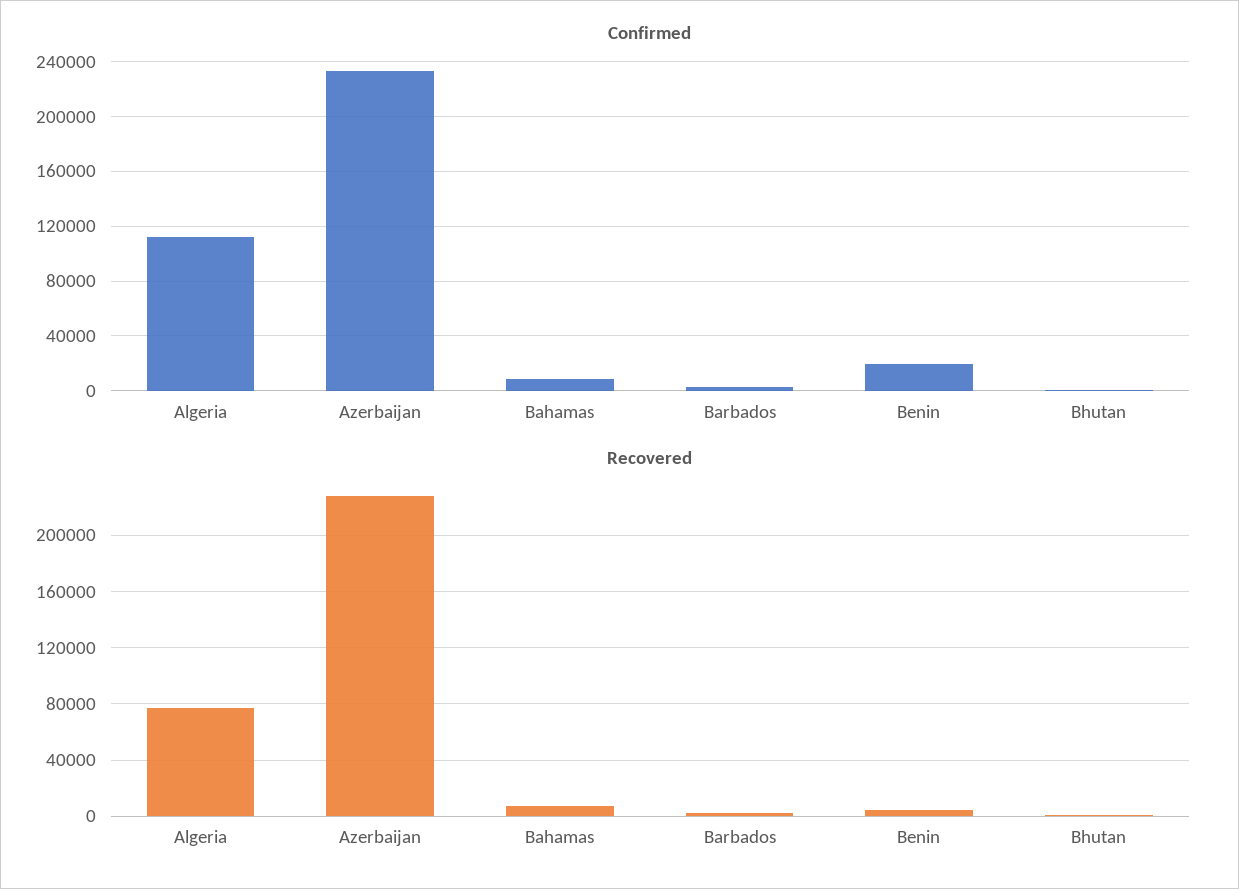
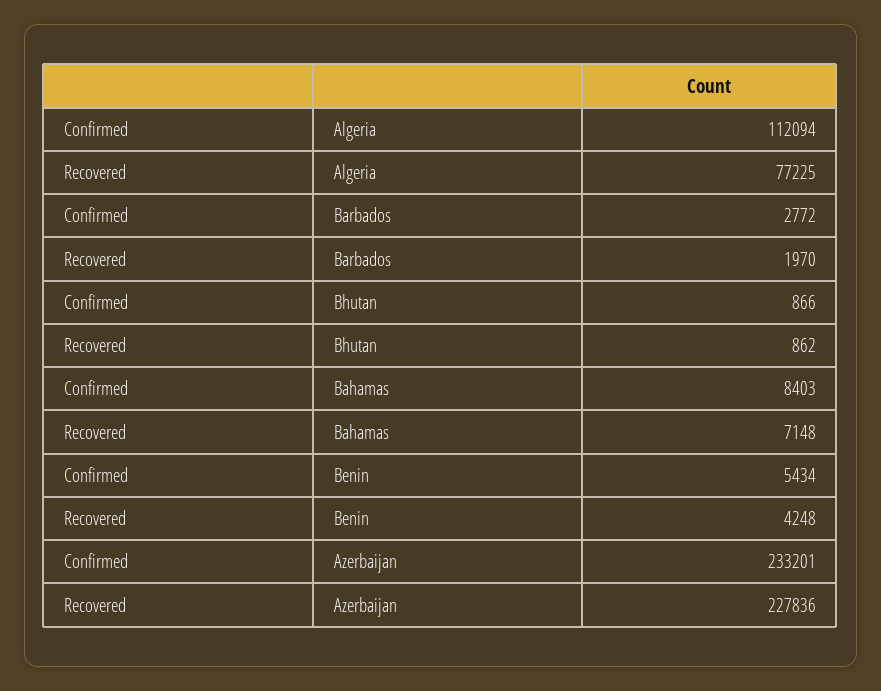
  {
    "Confirmed": {
      "Algeria": 112094,
      "Azerbaijan": 233201,
      "Bahamas": 8403,
      "Barbados": 2772,
-     "Benin": 20000,
+     "Benin": 5434,
      "Bhutan": 866
    },
    "Recovered": {
      "Algeria": 77225,
      "Azerbaijan": 227836,
      "Bahamas": 7148,
      "Barbados": 1970,
      "Benin": 4248,
      "Bhutan": 862
    }
  }

